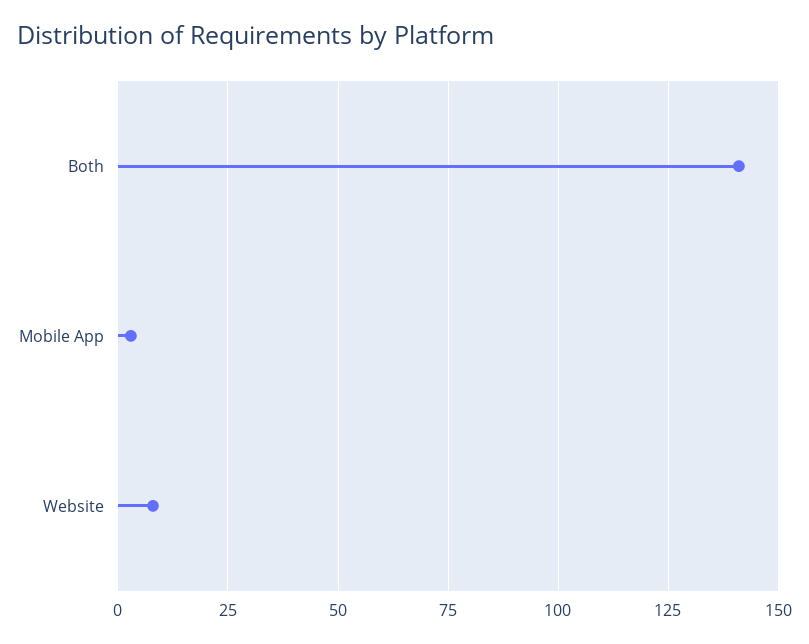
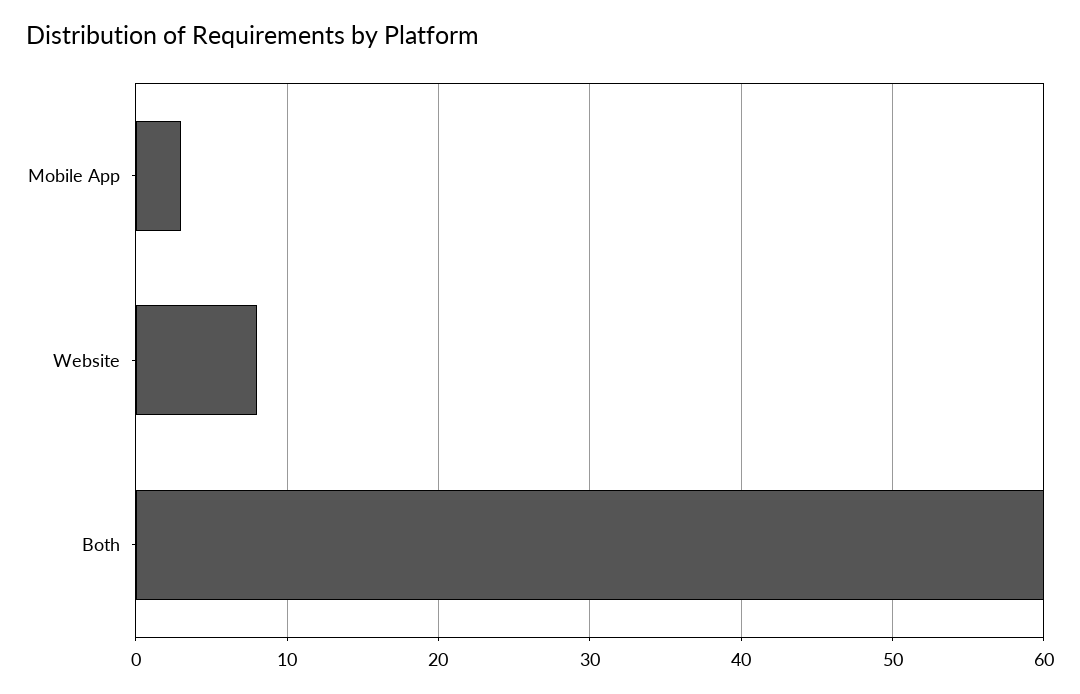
  {
-   "Both": 140,
+   "Both": 60,
    "Mobile App": 3,
    "Website": 8
  }

